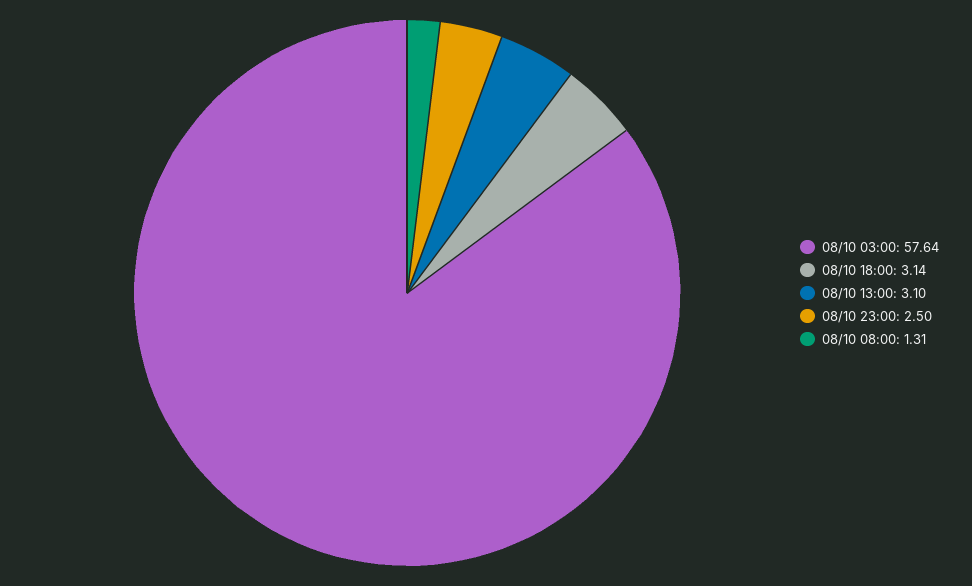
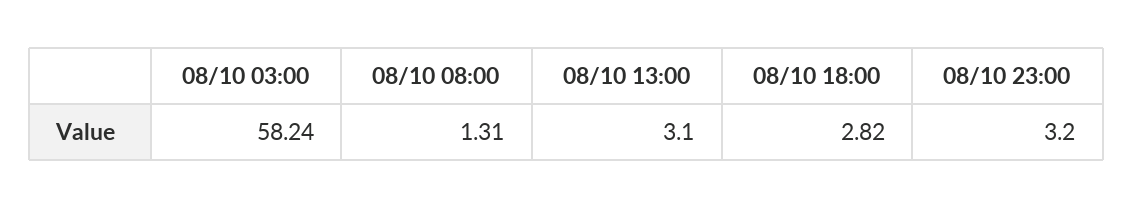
  {
-   "08/10 03:00": 57.64,
+   "08/10 03:00": 58.24,
-   "08/10 18:00": 3.14,
+   "08/10 18:00": 2.82,
    "08/10 13:00": 3.1,
-   "08/10 23:00": 2.5,
+   "08/10 23:00": 3.2,
    "08/10 08:00": 1.31
  }

